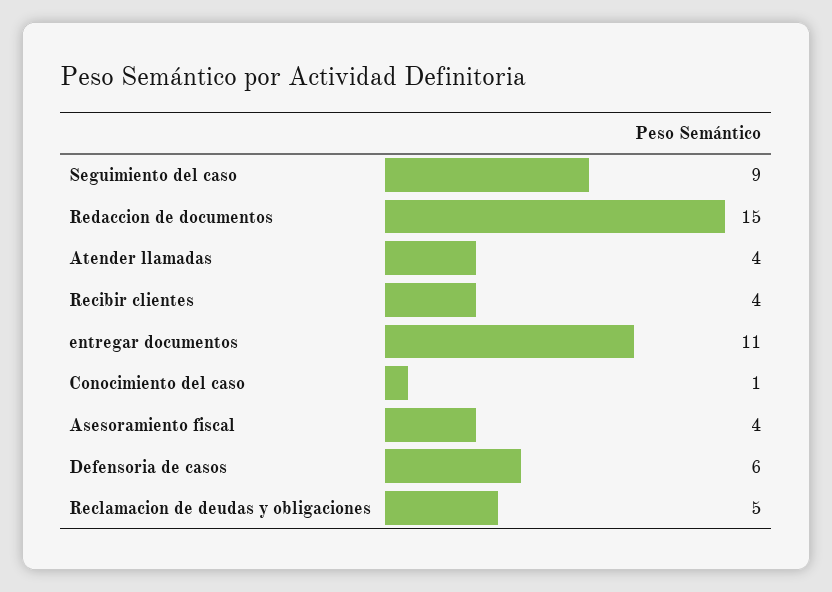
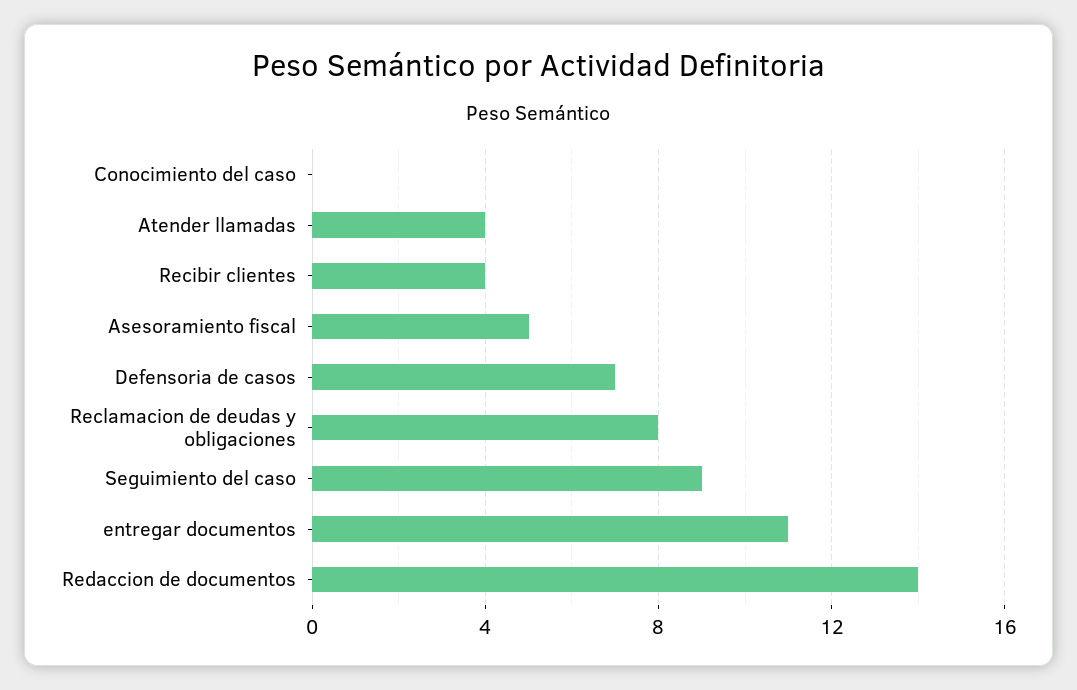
  {
    "Seguimiento del caso": 9,
-   "Redaccion de documentos": 15,
+   "Redaccion de documentos": 14,
    "Atender llamadas": 4,
    "Recibir clientes": 4,
    "entregar documentos": 11,
-   "Conocimiento del caso": 1,
+   "Conocimiento del caso": 0,
-   "Asesoramiento fiscal": 4,
+   "Asesoramiento fiscal": 5,
-   "Defensoria de casos": 6,
+   "Defensoria de casos": 7,
-   "Reclamacion de deudas y obligaciones": 5
+   "Reclamacion de deudas y obligaciones": 8
  }

